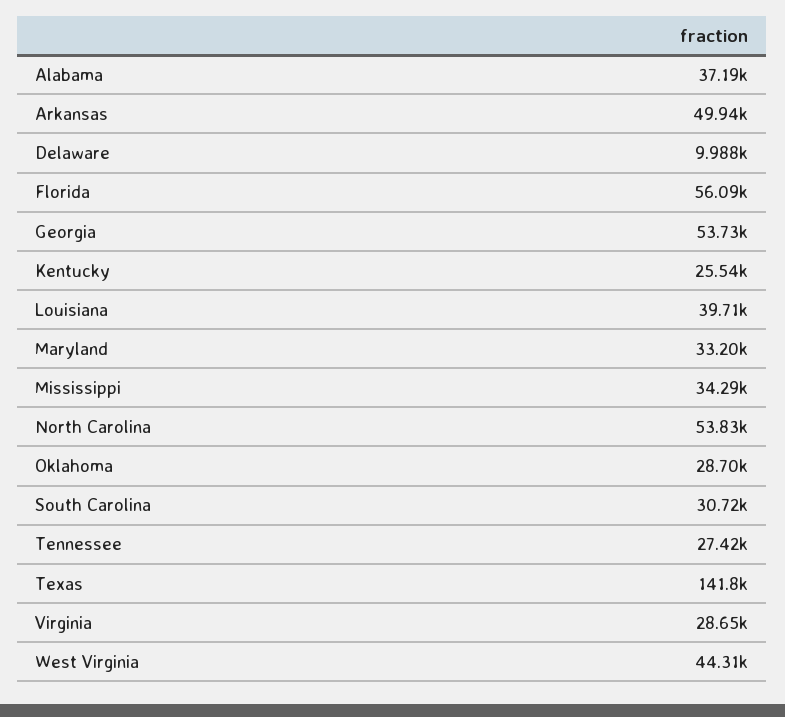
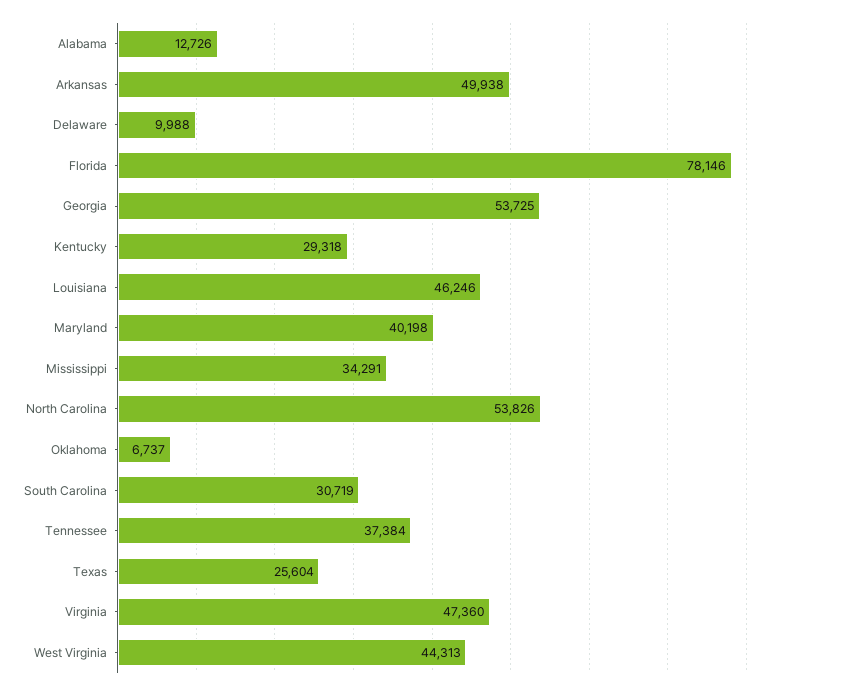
  {
-   "Alabama": 37190,
+   "Alabama": 12726,
    "Arkansas": 49938,
    "Delaware": 9988,
-   "Florida": 56090,
+   "Florida": 78146,
    "Georgia": 53725,
-   "Kentucky": 25540,
+   "Kentucky": 29318,
-   "Louisiana": 39710,
+   "Louisiana": 46246,
-   "Maryland": 33200,
+   "Maryland": 40198,
    "Mississippi": 34291,
    "North Carolina": 53826,
-   "Oklahoma": 28700,
+   "Oklahoma": 6737,
    "South Carolina": 30719,
-   "Tennessee": 27420,
+   "Tennessee": 37384,
-   "Texas": 141800,
+   "Texas": 25604,
-   "Virginia": 28650,
+   "Virginia": 47360,
    "West Virginia": 44313
  }

